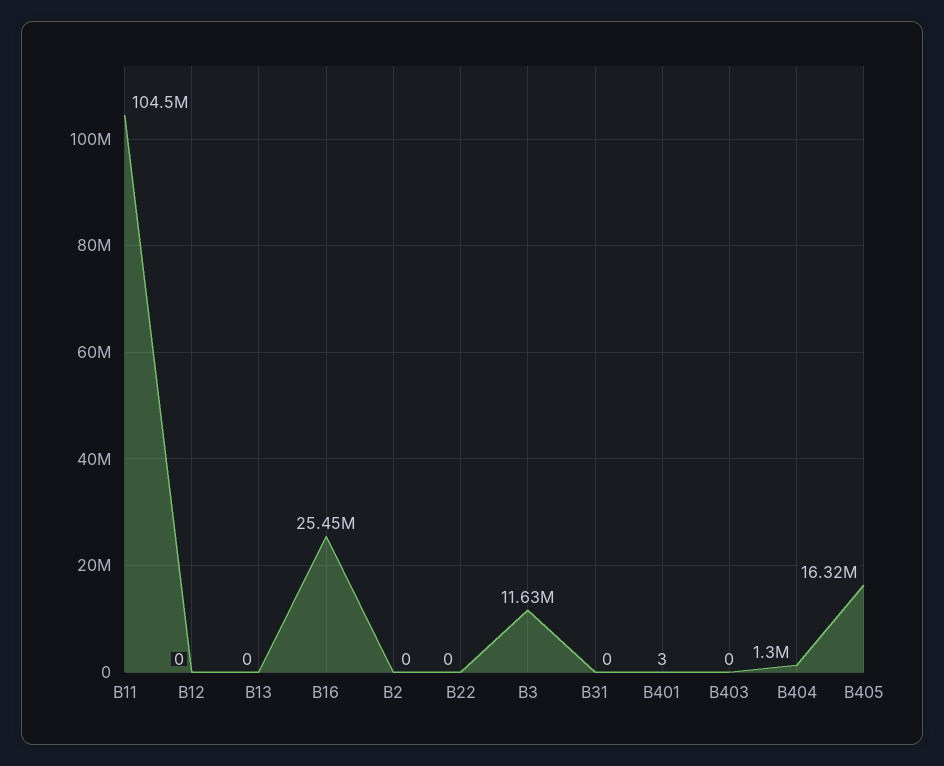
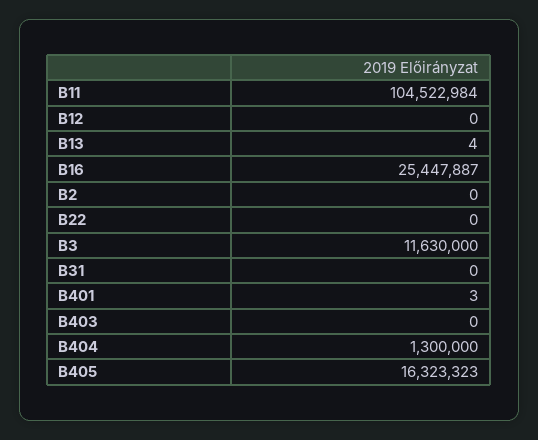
  {
    "B11": 104522984,
    "B12": 0,
-   "B13": 0,
+   "B13": 4,
    "B16": 25447887,
    "B2": 0,
    "B22": 0,
    "B3": 11630000,
    "B31": 0,
    "B401": 3,
    "B403": 0,
    "B404": 1300000,
    "B405": 16323323
  }

